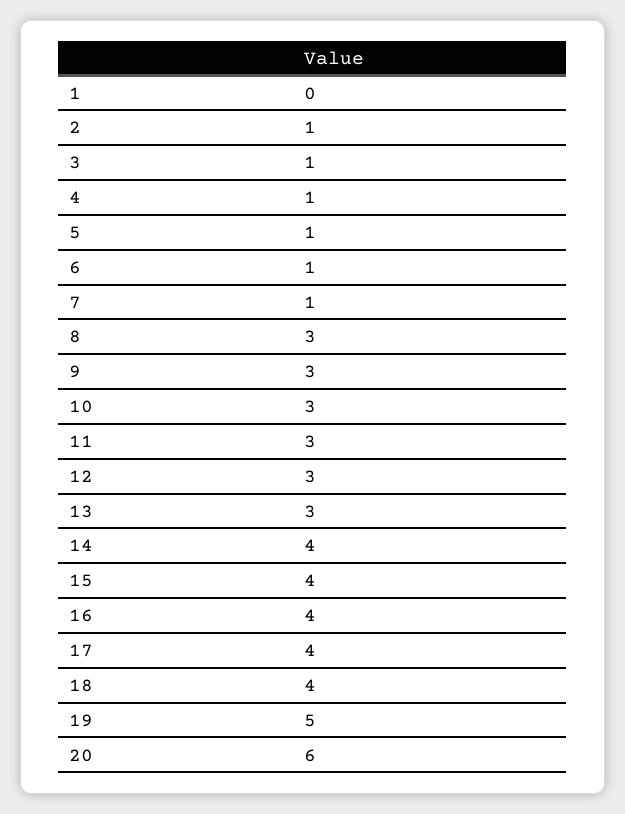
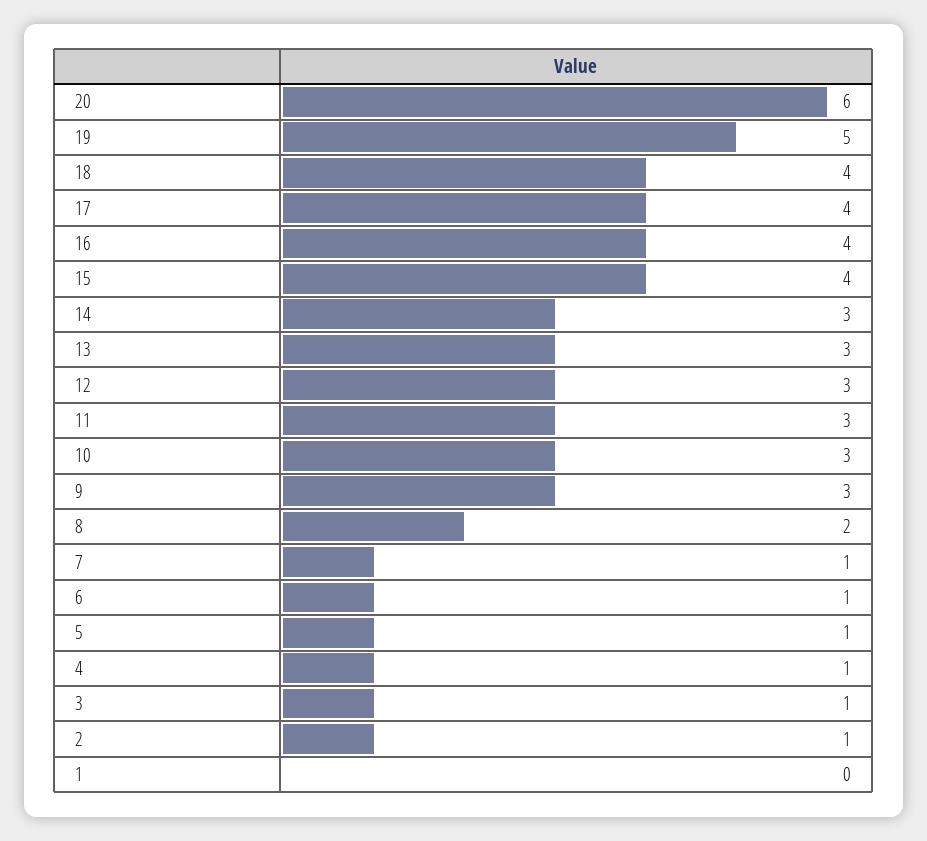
  {
    "1": 0,
    "2": 1,
    "3": 1,
    "4": 1,
    "5": 1,
    "6": 1,
    "7": 1,
-   "8": 3,
+   "8": 2,
    "9": 3,
    "10": 3,
    "11": 3,
    "12": 3,
    "13": 3,
-   "14": 4,
+   "14": 3,
    "15": 4,
    "16": 4,
    "17": 4,
    "18": 4,
    "19": 5,
    "20": 6
  }

